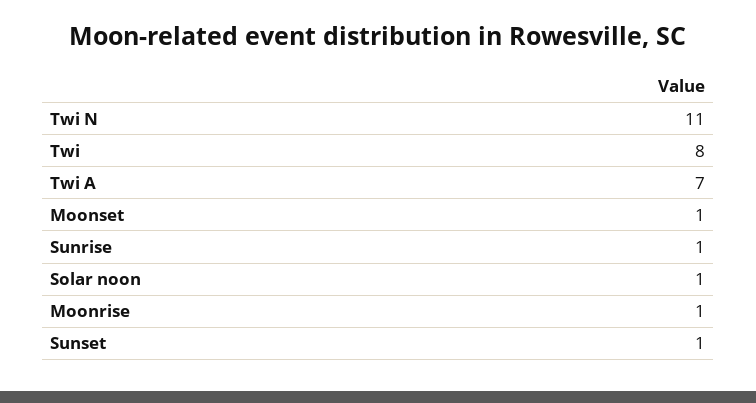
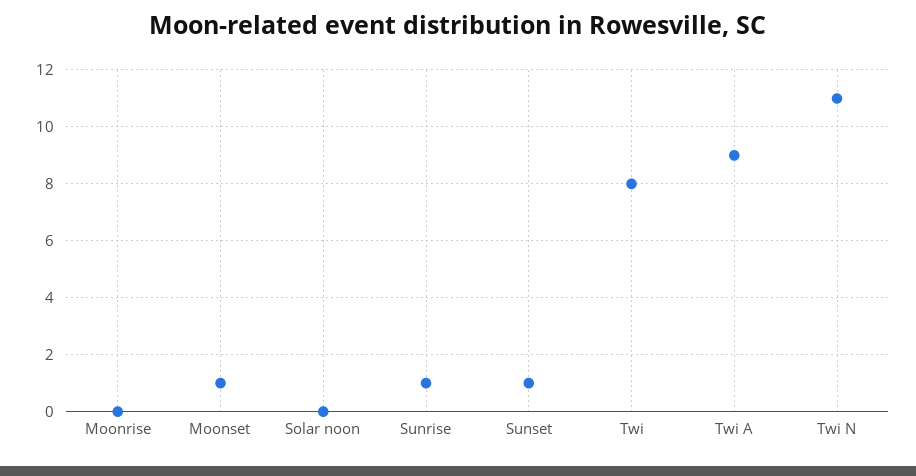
  {
    "Twi N": 11,
    "Twi": 8,
-   "Twi A": 7,
+   "Twi A": 9,
    "Moonset": 1,
    "Sunrise": 1,
-   "Solar noon": 1,
+   "Solar noon": 0,
-   "Moonrise": 1,
+   "Moonrise": 0,
    "Sunset": 1
  }

